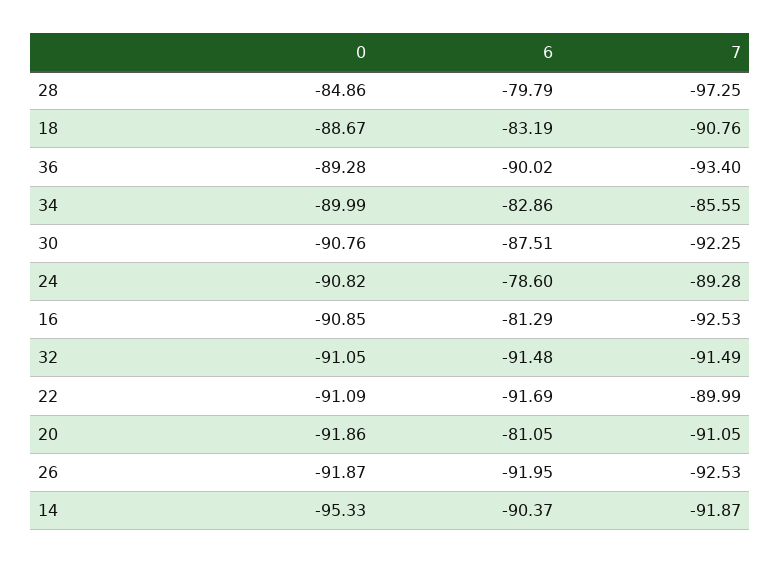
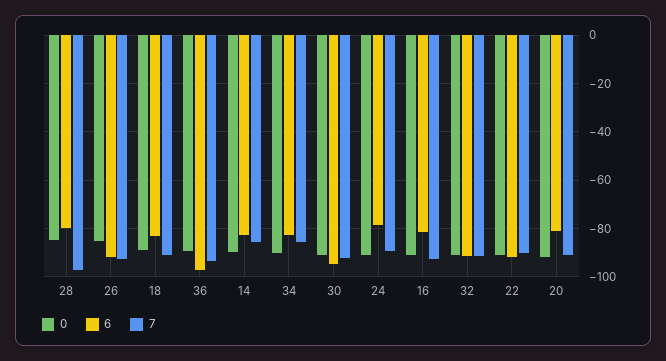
  {
    "0": {
      "28": -84.86,
      "18": -88.67,
      "36": -89.28,
      "34": -89.99,
      "30": -90.76,
      "24": -90.82,
      "16": -90.85,
      "32": -91.05,
      "22": -91.09,
      "20": -91.86,
-     "26": -91.87,
+     "26": -85,
-     "14": -95.33
+     "14": -90
    },
    "6": {
      "28": -79.79,
      "18": -83.19,
-     "36": -90.02,
+     "36": -97.5,
      "34": -82.86,
-     "30": -87.51,
+     "30": -95,
      "24": -78.6,
      "16": -81.29,
      "32": -91.48,
      "22": -91.69,
      "20": -81.05,
      "26": -91.95,
-     "14": -90.37
+     "14": -82.5
    },
    "7": {
      "28": -97.25,
      "18": -90.76,
      "36": -93.4,
      "34": -85.55,
      "30": -92.25,
      "24": -89.28,
      "16": -92.53,
      "32": -91.49,
      "22": -89.99,
      "20": -91.05,
      "26": -92.53,
-     "14": -91.87
+     "14": -85
    }
  }

